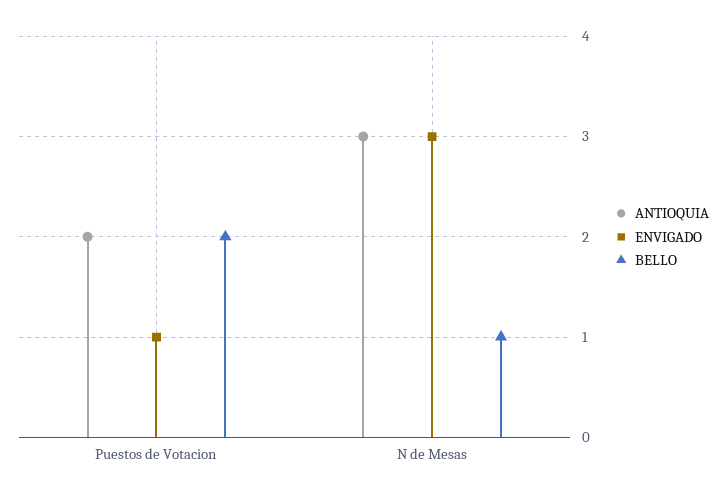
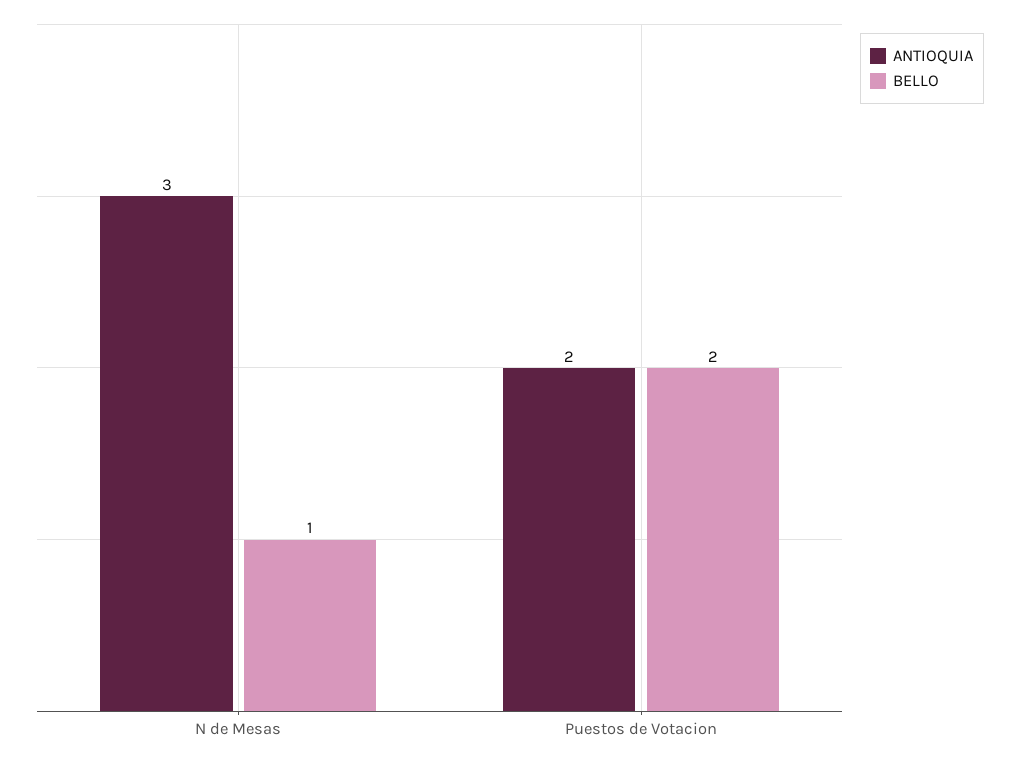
  {
    "ANTIOQUIA": {
      "Puestos de Votacion": 2,
      "N de Mesas": 3
    },
-   "ENVIGADO": {
-     "Puestos de Votacion": 1,
-     "N de Mesas": 3
-   },
    "BELLO": {
      "Puestos de Votacion": 2,
      "N de Mesas": 1
    }
  }

